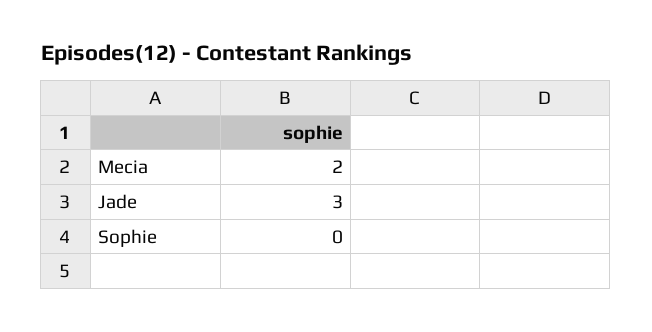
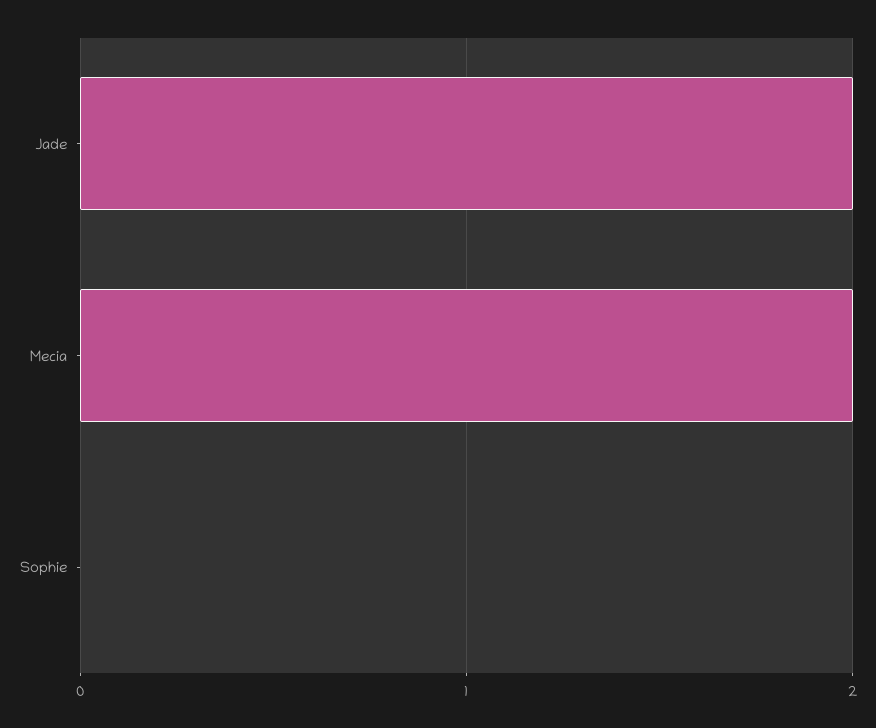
  {
    "Mecia": 2,
-   "Jade": 3,
+   "Jade": 2,
    "Sophie": 0
  }

